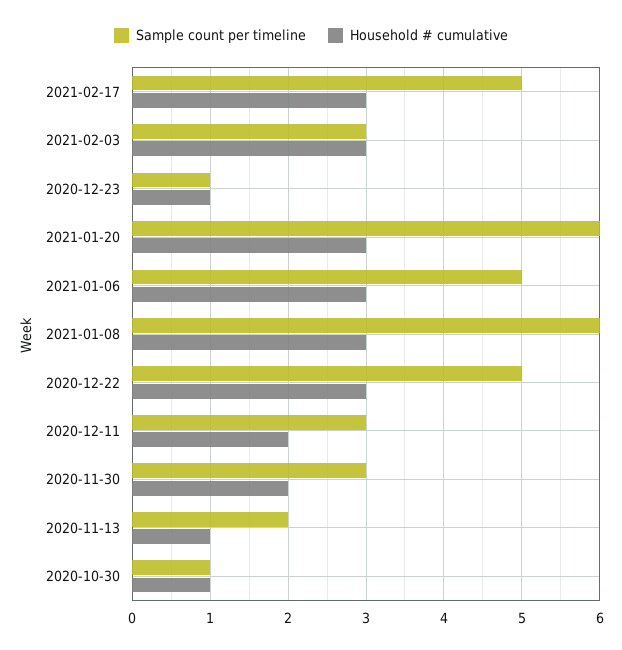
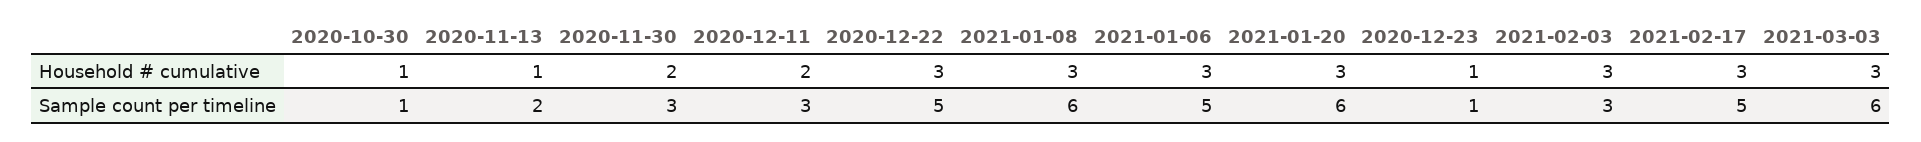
  {
    "Sample count per timeline": {
      "2021-02-17": 5,
      "2021-02-03": 3,
      "2020-12-23": 1,
      "2021-01-20": 6,
      "2021-01-06": 5,
      "2021-01-08": 6,
      "2020-12-22": 5,
      "2020-12-11": 3,
      "2020-11-30": 3,
      "2020-11-13": 2,
-     "2020-10-30": 1
+     "2020-10-30": 1,
+     "2021-03-03": 6
    },
    "Household # cumulative": {
      "2021-02-17": 3,
      "2021-02-03": 3,
      "2020-12-23": 1,
      "2021-01-20": 3,
      "2021-01-06": 3,
      "2021-01-08": 3,
      "2020-12-22": 3,
      "2020-12-11": 2,
      "2020-11-30": 2,
      "2020-11-13": 1,
-     "2020-10-30": 1
+     "2020-10-30": 1,
+     "2021-03-03": 3
    }
  }

